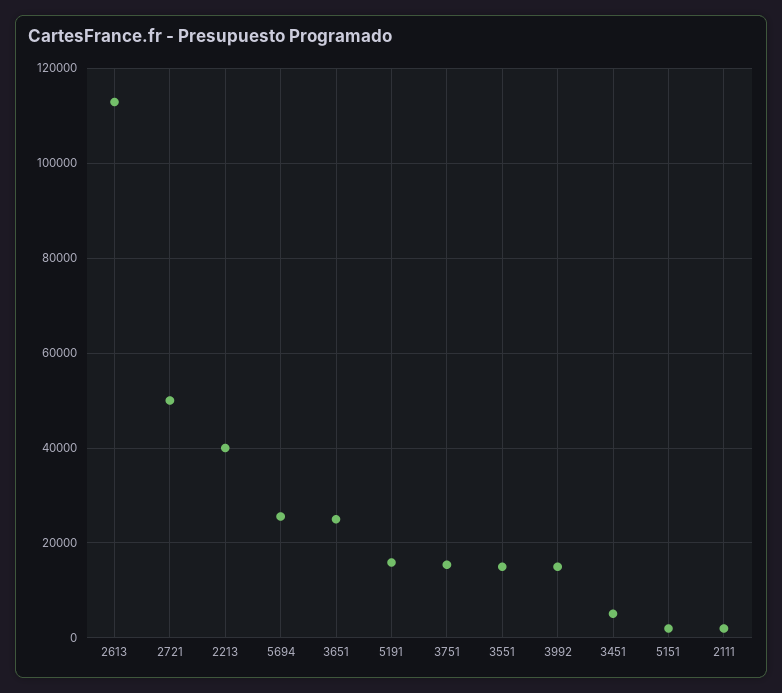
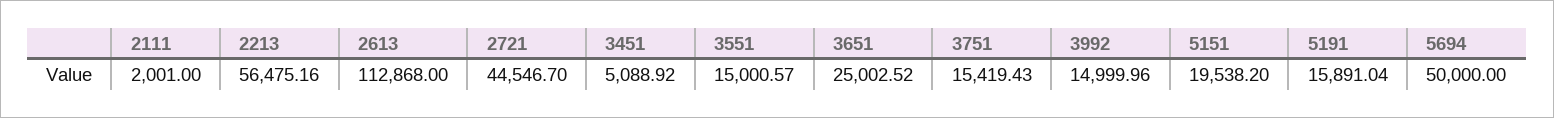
  {
    "2613": 112868,
-   "2721": 50000,
+   "2721": 44546.7,
-   "2213": 40000,
+   "2213": 56475.16,
-   "5694": 26000,
+   "5694": 50000,
    "3651": 25002.52,
    "5191": 15891.04,
    "3751": 15419.43,
    "3551": 15000.57,
    "3992": 14999.96,
    "3451": 5088.92,
-   "5151": 2000,
+   "5151": 19538.2,
    "2111": 2001
  }

